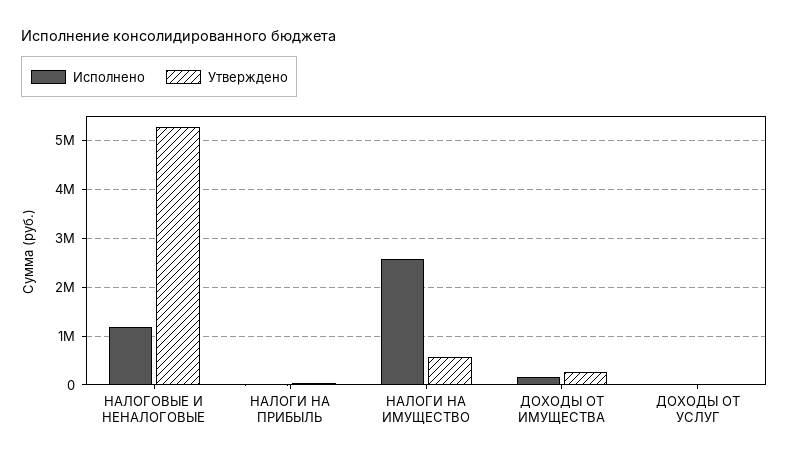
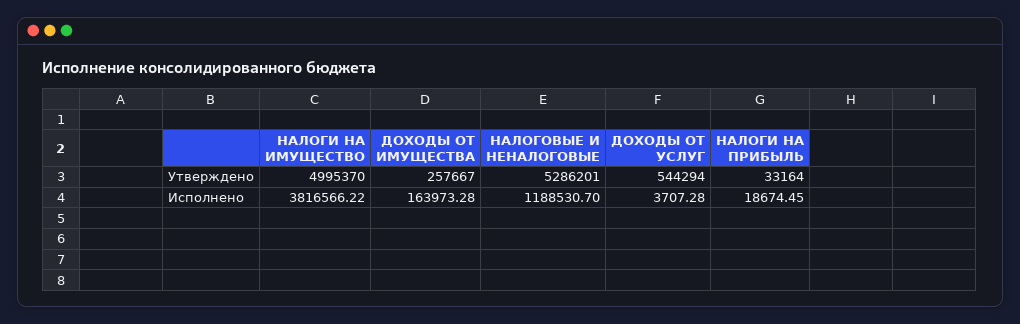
  {
    "Исполнено": {
      "НАЛОГОВЫЕ И НЕНАЛОГОВЫЕ": 1188530.7,
      "НАЛОГИ НА ПРИБЫЛЬ": 18674.45,
-     "НАЛОГИ НА ИМУЩЕСТВО": 2600000,
+     "НАЛОГИ НА ИМУЩЕСТВО": 3816566.22,
      "ДОХОДЫ ОТ ИМУЩЕСТВА": 163973.28,
      "ДОХОДЫ ОТ УСЛУГ": 3707.28
    },
    "Утверждено": {
      "НАЛОГОВЫЕ И НЕНАЛОГОВЫЕ": 5286201,
      "НАЛОГИ НА ПРИБЫЛЬ": 33164,
-     "НАЛОГИ НА ИМУЩЕСТВО": 600000,
+     "НАЛОГИ НА ИМУЩЕСТВО": 4995370,
      "ДОХОДЫ ОТ ИМУЩЕСТВА": 257667,
-     "ДОХОДЫ ОТ УСЛУГ": 0
+     "ДОХОДЫ ОТ УСЛУГ": 544294
    }
  }

